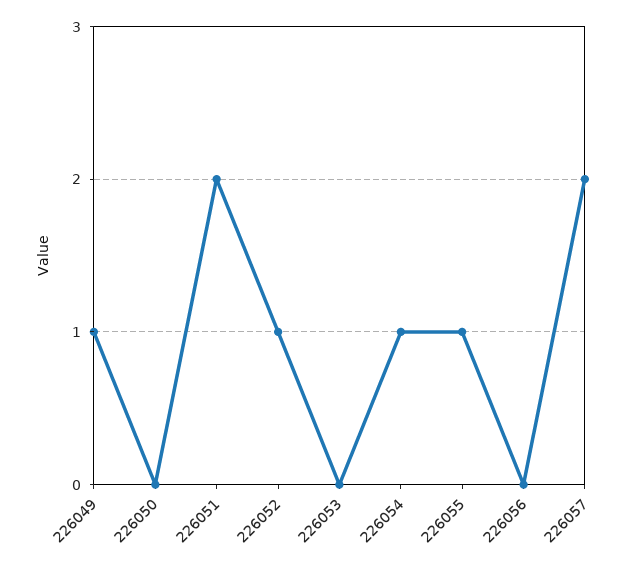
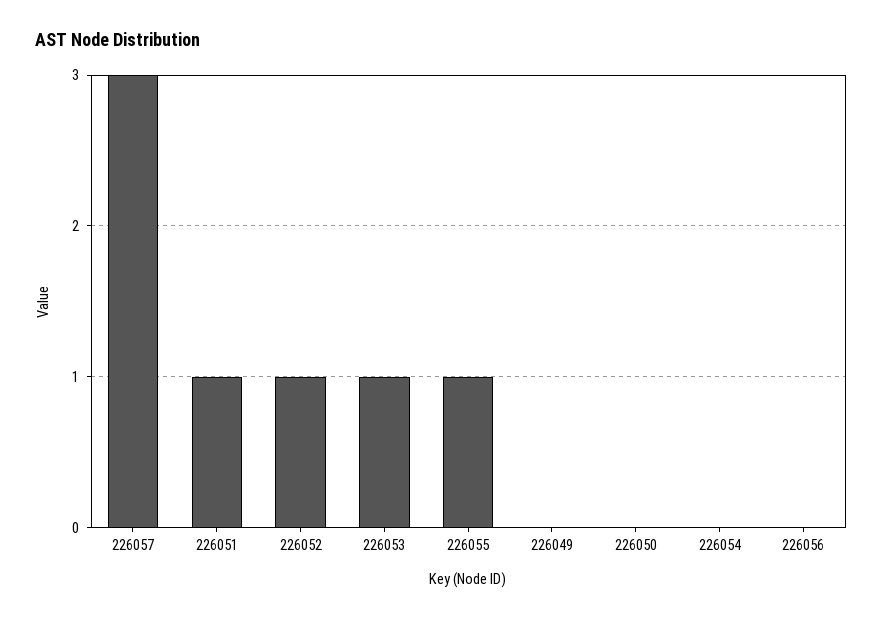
  {
-   "226049": 1,
+   "226049": 0,
    "226050": 0,
-   "226051": 2,
+   "226051": 1,
    "226052": 1,
-   "226053": 0,
+   "226053": 1,
-   "226054": 1,
+   "226054": 0,
    "226055": 1,
    "226056": 0,
-   "226057": 2
+   "226057": 3
  }

